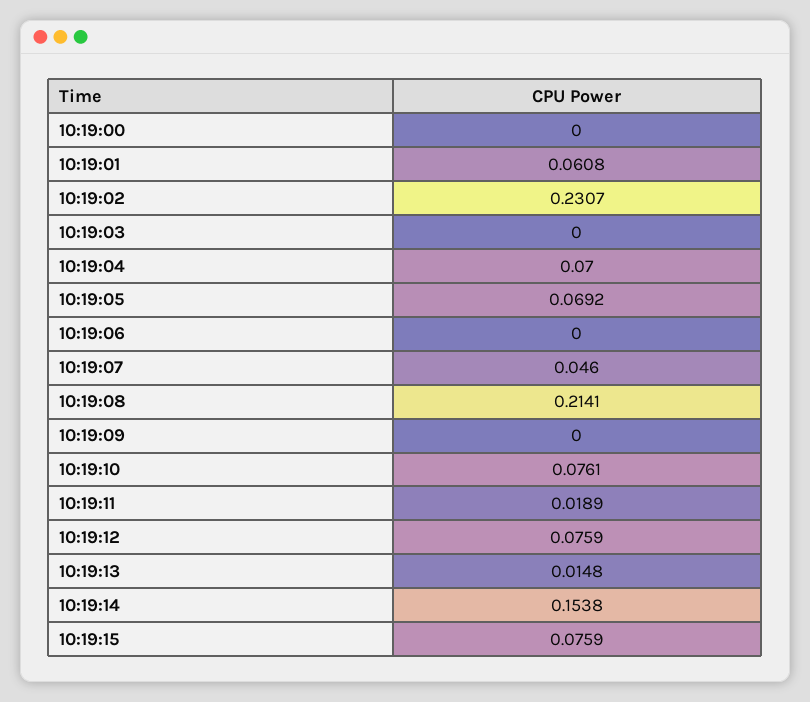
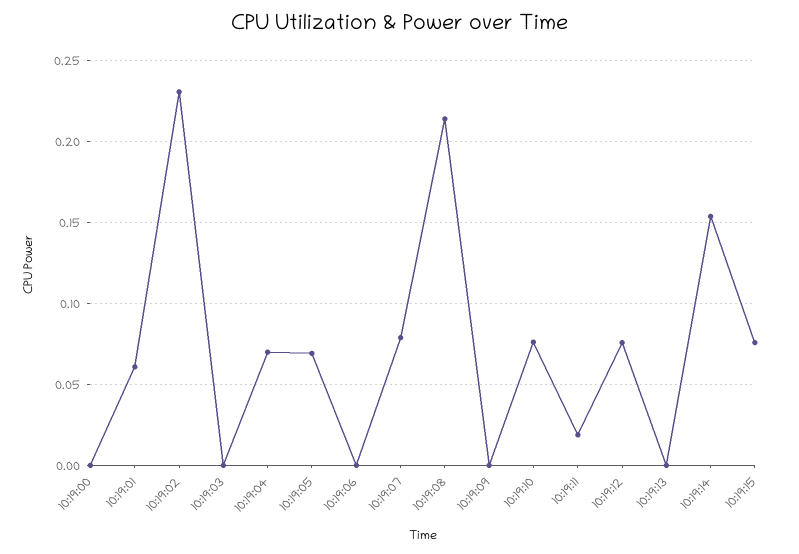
  {
    "10:19:00": 0,
    "10:19:01": 0.0608,
    "10:19:02": 0.2307,
    "10:19:03": 0,
    "10:19:04": 0.07,
    "10:19:05": 0.0692,
    "10:19:06": 0,
-   "10:19:07": 0.046,
+   "10:19:07": 0.08,
    "10:19:08": 0.2141,
    "10:19:09": 0,
    "10:19:10": 0.0761,
    "10:19:11": 0.0189,
    "10:19:12": 0.0759,
-   "10:19:13": 0.0148,
+   "10:19:13": 0,
    "10:19:14": 0.1538,
    "10:19:15": 0.0759
  }

